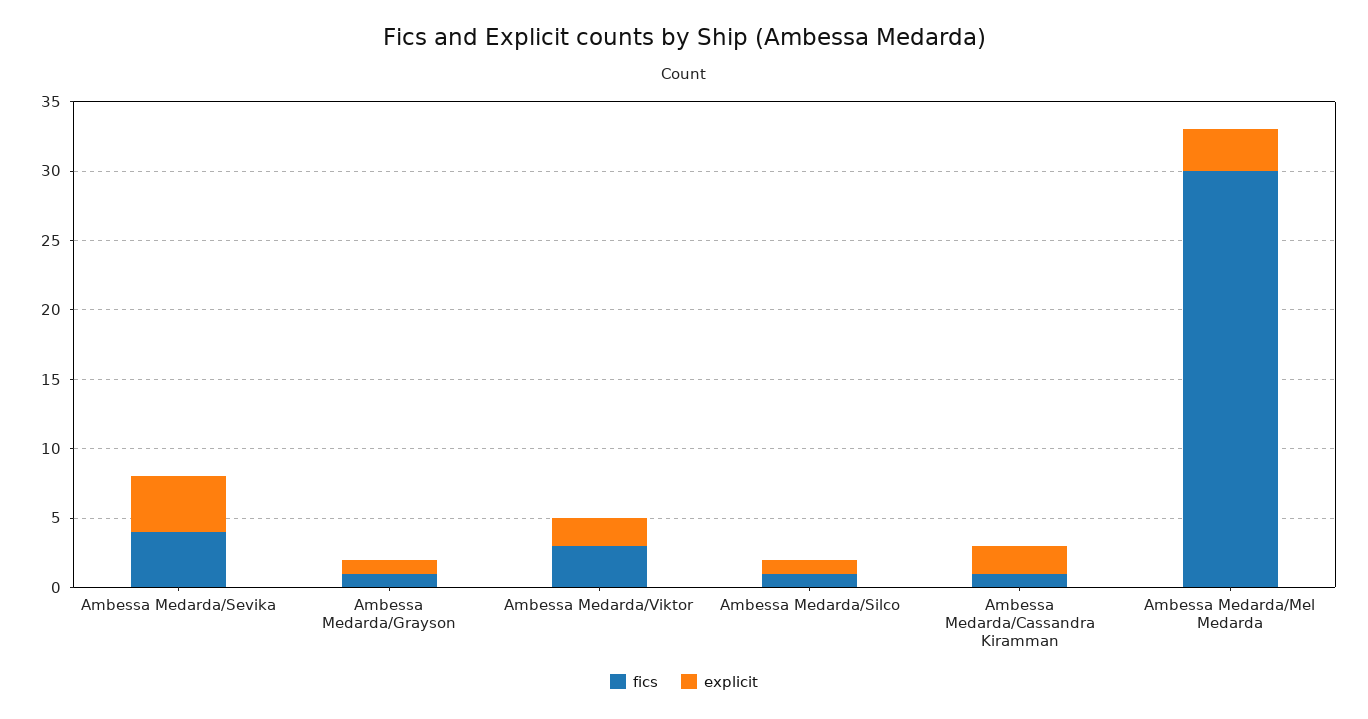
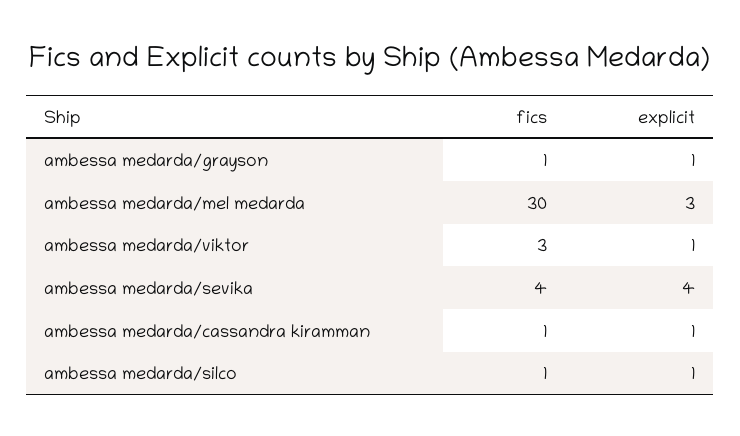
  {
    "fics": {
      "Ambessa Medarda/Sevika": 4,
      "Ambessa Medarda/Grayson": 1,
      "Ambessa Medarda/Viktor": 3,
      "Ambessa Medarda/Silco": 1,
      "Ambessa Medarda/Cassandra Kiramman": 1,
      "Ambessa Medarda/Mel Medarda": 30
    },
    "explicit": {
      "Ambessa Medarda/Sevika": 4,
      "Ambessa Medarda/Grayson": 1,
-     "Ambessa Medarda/Viktor": 2,
+     "Ambessa Medarda/Viktor": 1,
      "Ambessa Medarda/Silco": 1,
-     "Ambessa Medarda/Cassandra Kiramman": 2,
+     "Ambessa Medarda/Cassandra Kiramman": 1,
      "Ambessa Medarda/Mel Medarda": 3
    }
  }

